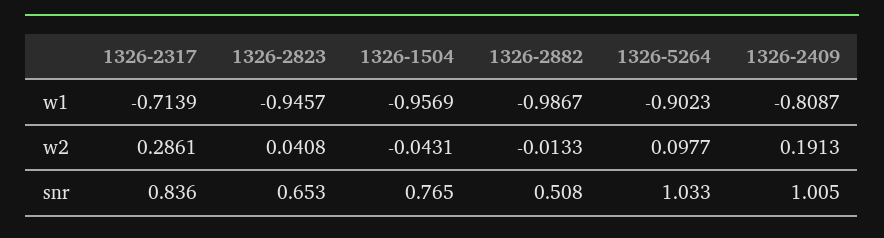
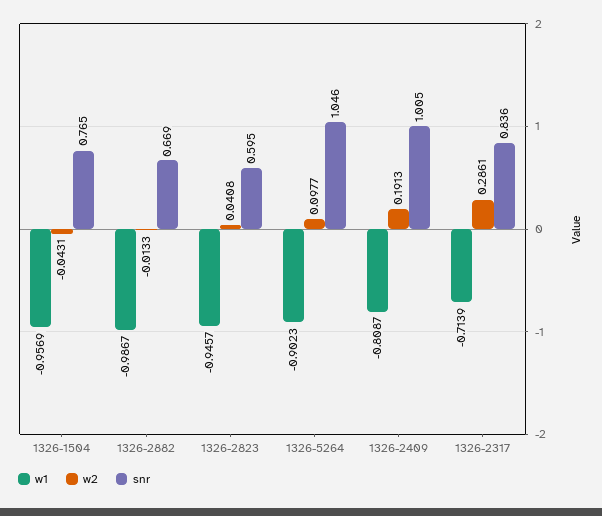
  {
    "w1": {
      "1326-2317": -0.7139,
      "1326-2823": -0.9457,
      "1326-1504": -0.9569,
      "1326-2882": -0.9867,
      "1326-5264": -0.9023,
      "1326-2409": -0.8087
    },
    "w2": {
      "1326-2317": 0.2861,
      "1326-2823": 0.0408,
      "1326-1504": -0.0431,
      "1326-2882": -0.0133,
      "1326-5264": 0.0977,
      "1326-2409": 0.1913
    },
    "snr": {
      "1326-2317": 0.836,
-     "1326-2823": 0.653,
+     "1326-2823": 0.595,
      "1326-1504": 0.765,
-     "1326-2882": 0.508,
+     "1326-2882": 0.669,
-     "1326-5264": 1.033,
+     "1326-5264": 1.046,
      "1326-2409": 1.005
    }
  }

